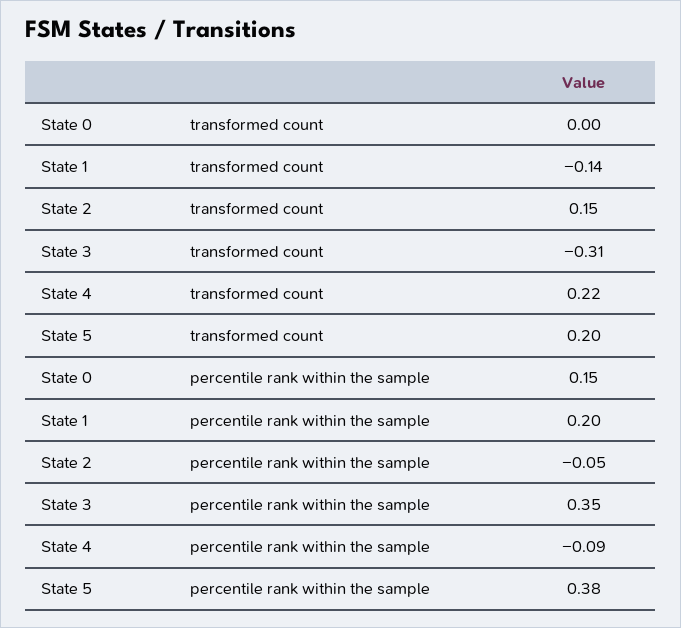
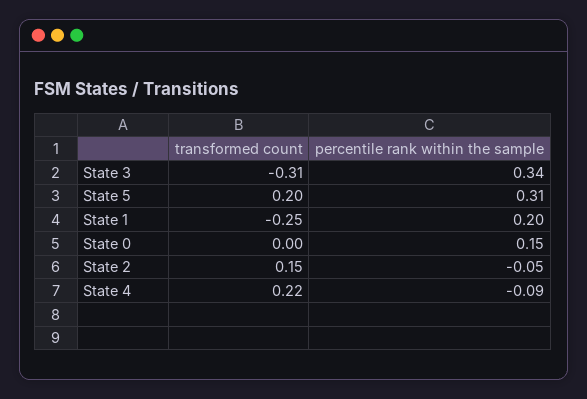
  {
    "State 0": {
      "transformed count": 0,
      "percentile rank within the sample": 0.15
    },
    "State 1": {
-     "transformed count": -0.14,
+     "transformed count": -0.25,
      "percentile rank within the sample": 0.2
    },
    "State 2": {
      "transformed count": 0.15,
      "percentile rank within the sample": -0.05
    },
    "State 3": {
      "transformed count": -0.31,
-     "percentile rank within the sample": 0.35
+     "percentile rank within the sample": 0.34
    },
    "State 4": {
      "transformed count": 0.22,
      "percentile rank within the sample": -0.09
    },
    "State 5": {
      "transformed count": 0.2,
-     "percentile rank within the sample": 0.38
+     "percentile rank within the sample": 0.31
    }
  }

